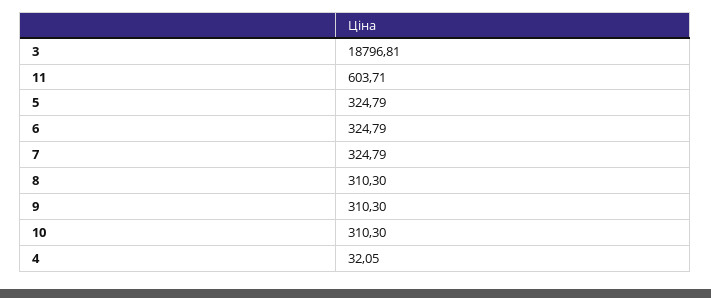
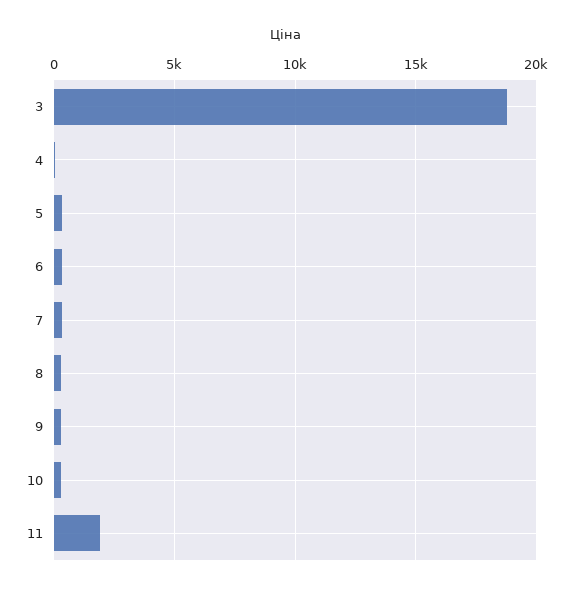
  {
    "3": 18796.81,
-   "11": 603.71,
+   "11": 2000,
    "5": 324.79,
    "6": 324.79,
    "7": 324.79,
    "8": 310.3,
    "9": 310.3,
    "10": 310.3,
    "4": 32.05
  }

